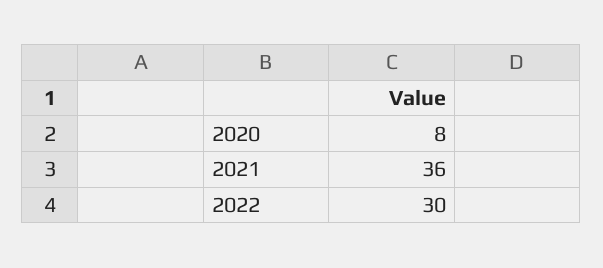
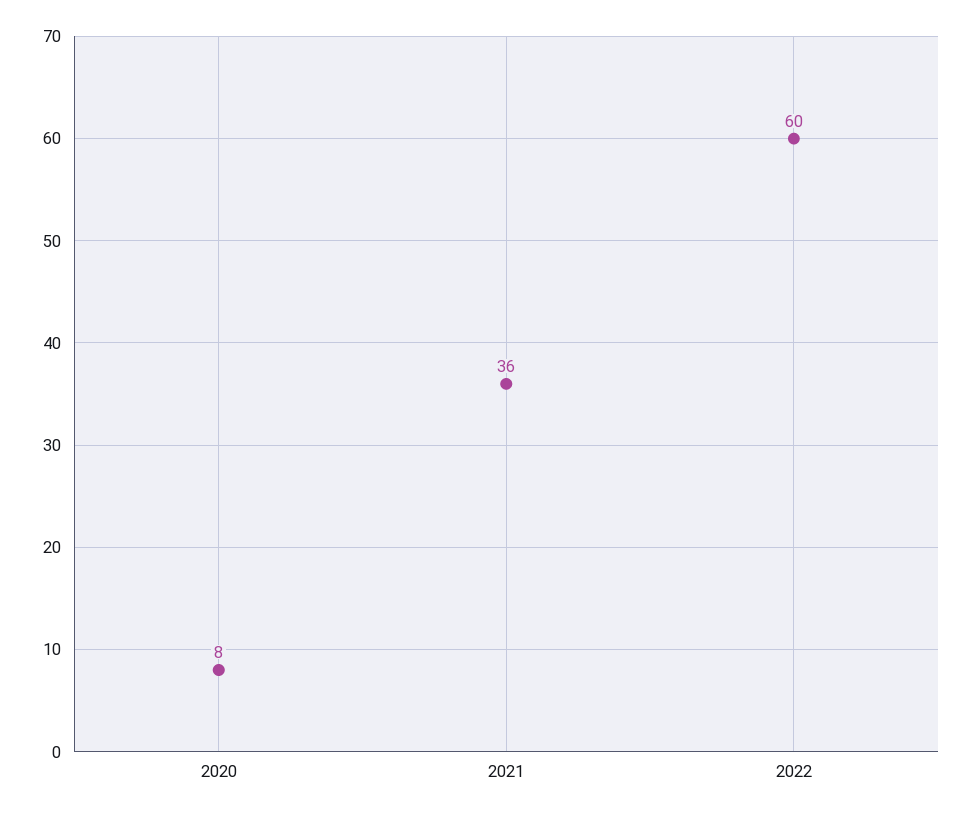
  {
    "2020": 8,
    "2021": 36,
-   "2022": 30
+   "2022": 60
  }

